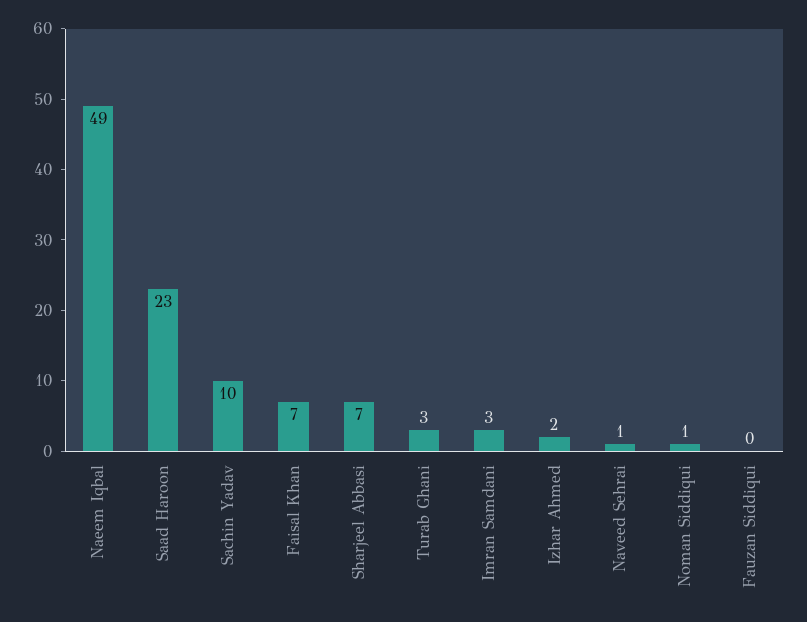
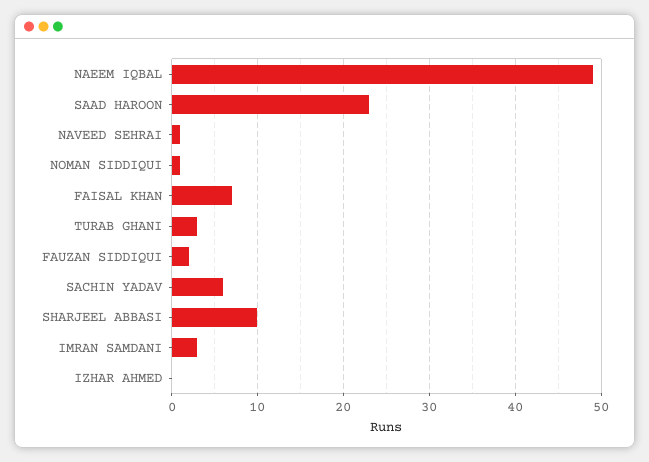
  {
    "Naeem Iqbal": 49,
    "Saad Haroon": 23,
-   "Sachin Yadav": 10,
+   "Sachin Yadav": 6,
    "Faisal Khan": 7,
-   "Sharjeel Abbasi": 7,
+   "Sharjeel Abbasi": 10,
    "Turab Ghani": 3,
    "Imran Samdani": 3,
-   "Izhar Ahmed": 2,
+   "Izhar Ahmed": 0,
    "Naveed Sehrai": 1,
    "Noman Siddiqui": 1,
-   "Fauzan Siddiqui": 0
+   "Fauzan Siddiqui": 2
  }

